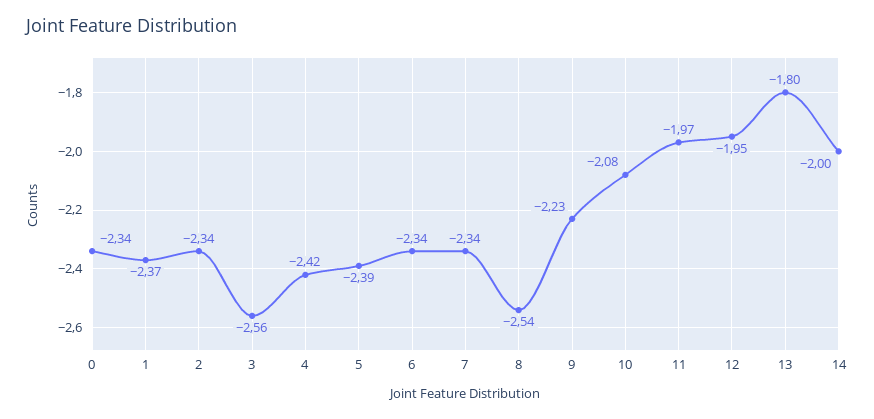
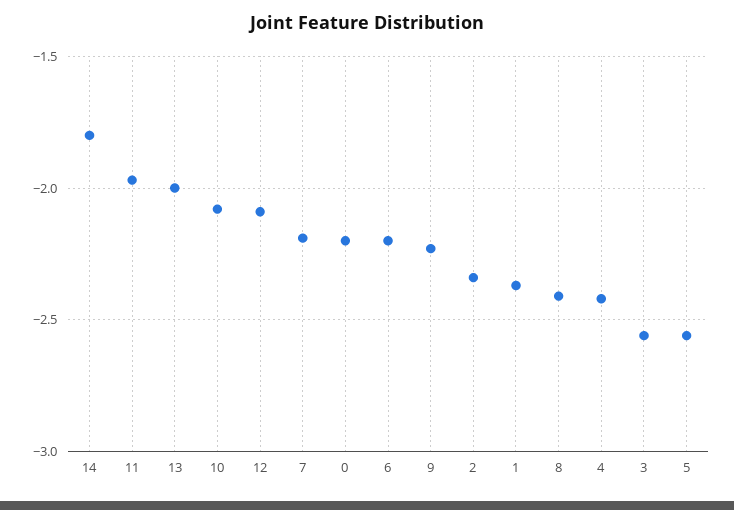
  {
-   "0": -2.34,
+   "0": -2.2,
    "1": -2.37,
    "2": -2.34,
    "3": -2.56,
    "4": -2.42,
-   "5": -2.39,
+   "5": -2.55,
-   "6": -2.34,
+   "6": -2.2,
-   "7": -2.34,
+   "7": -2.2,
-   "8": -2.54,
+   "8": -2.4,
    "9": -2.23,
    "10": -2.08,
    "11": -1.97,
-   "12": -1.95,
+   "12": -2.1,
-   "13": -1.8,
+   "13": -2,
-   "14": -2
+   "14": -1.8
  }

